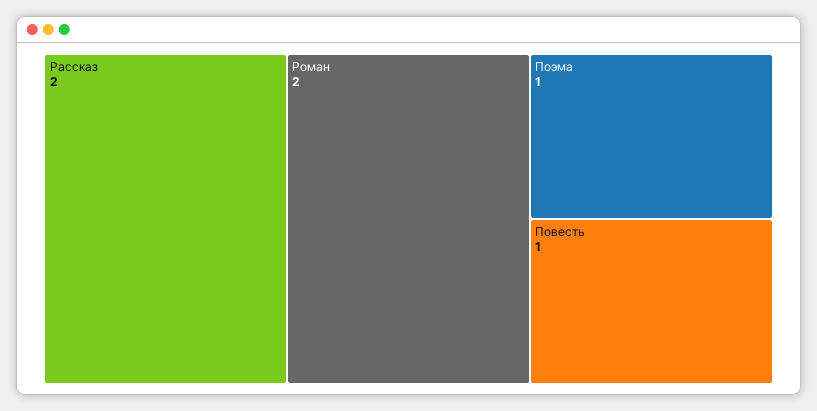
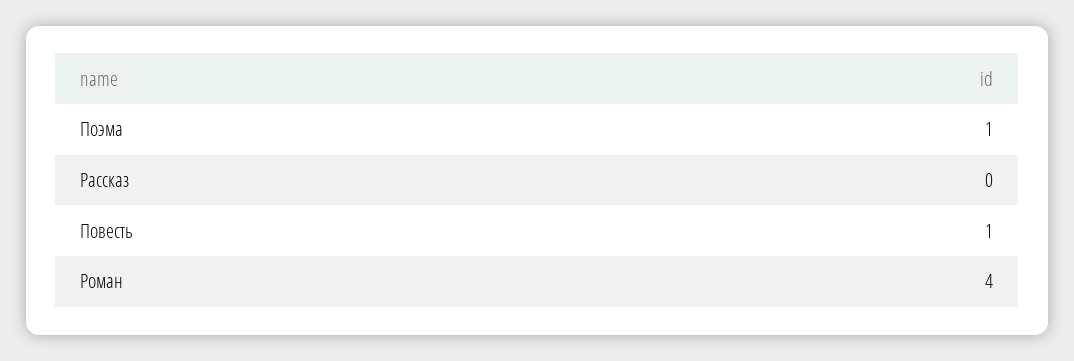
  {
-   "Рассказ": 2,
+   "Рассказ": 0,
-   "Роман": 2,
+   "Роман": 4,
    "Поэма": 1,
    "Повесть": 1
  }

